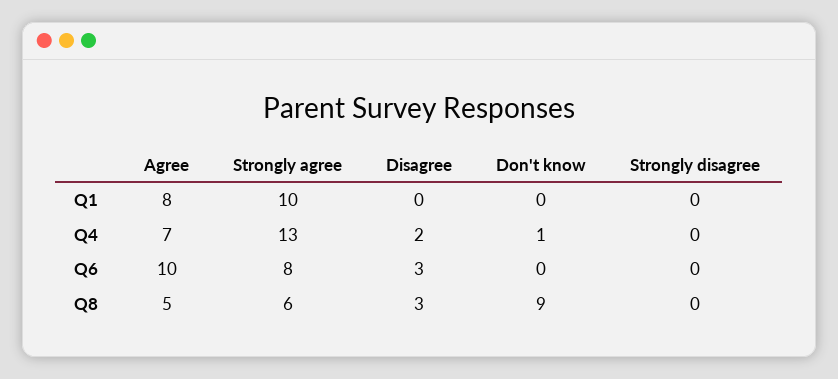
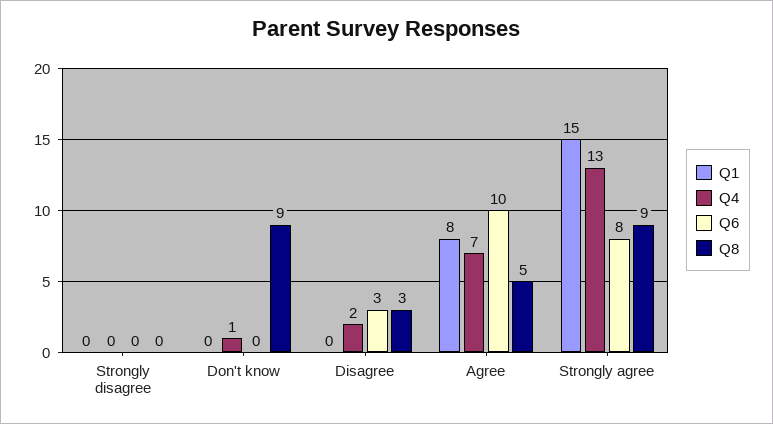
  {
    "Q1": {
      "Agree": 8,
-     "Strongly agree": 10,
+     "Strongly agree": 15,
      "Disagree": 0,
      "Don't know": 0,
      "Strongly disagree": 0
    },
    "Q4": {
      "Agree": 7,
      "Strongly agree": 13,
      "Disagree": 2,
      "Don't know": 1,
      "Strongly disagree": 0
    },
    "Q6": {
      "Agree": 10,
      "Strongly agree": 8,
      "Disagree": 3,
      "Don't know": 0,
      "Strongly disagree": 0
    },
    "Q8": {
      "Agree": 5,
-     "Strongly agree": 6,
+     "Strongly agree": 9,
      "Disagree": 3,
      "Don't know": 9,
      "Strongly disagree": 0
    }
  }

